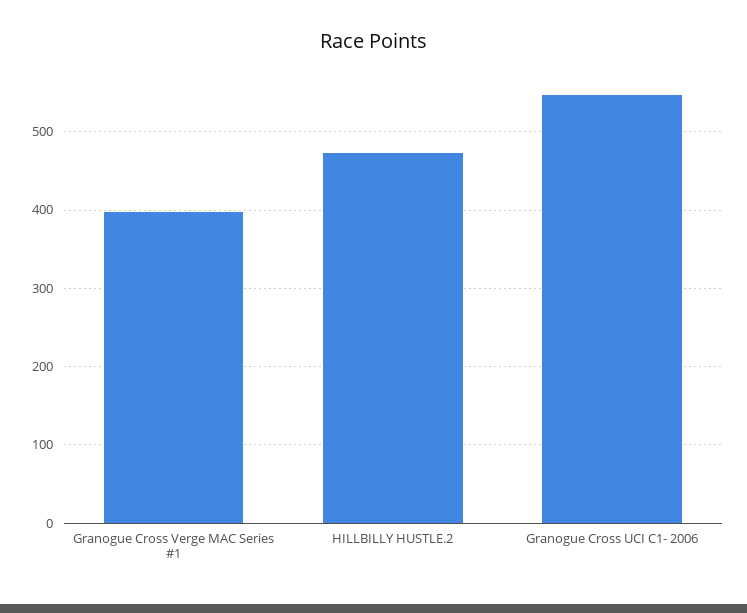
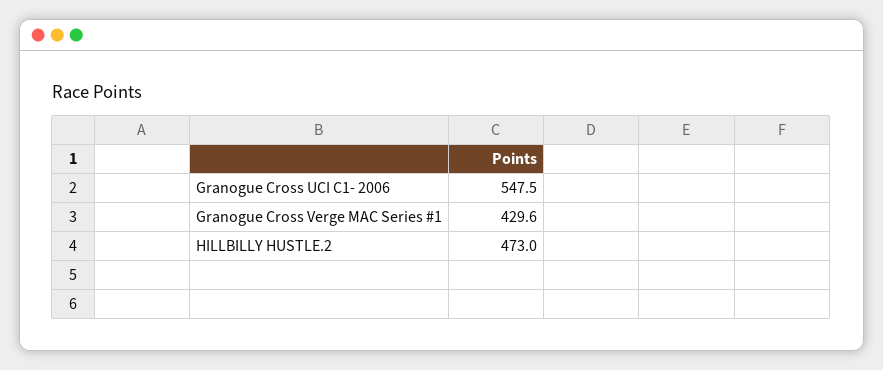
  {
-   "Granogue Cross Verge MAC Series #1": 400,
+   "Granogue Cross Verge MAC Series #1": 429.6,
    "HILLBILLY HUSTLE.2": 473,
    "Granogue Cross UCI C1- 2006": 547.5
  }

